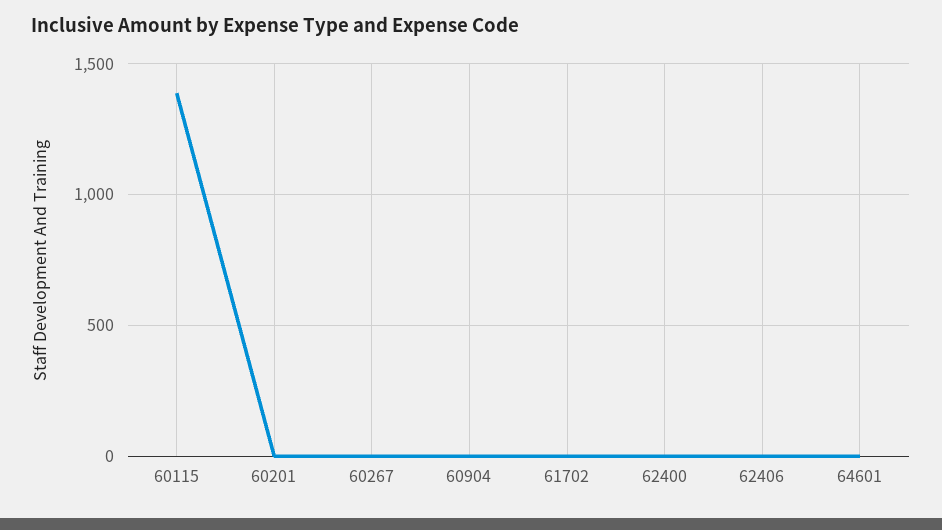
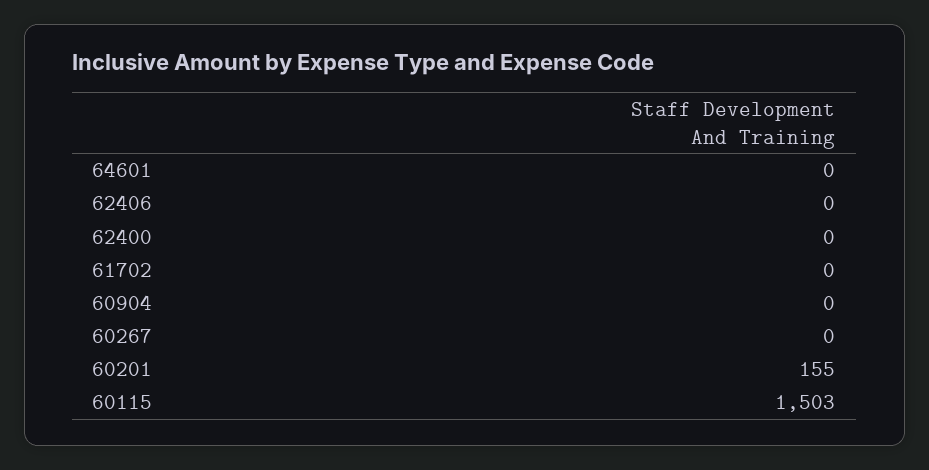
  {
-   "60115": 1400,
+   "60115": 1503,
-   "60201": 0,
+   "60201": 155,
    "60267": 0,
    "60904": 0,
    "61702": 0,
    "62400": 0,
    "62406": 0,
    "64601": 0
  }

